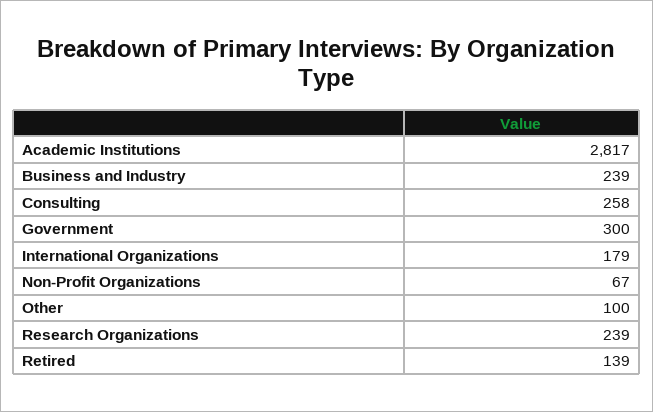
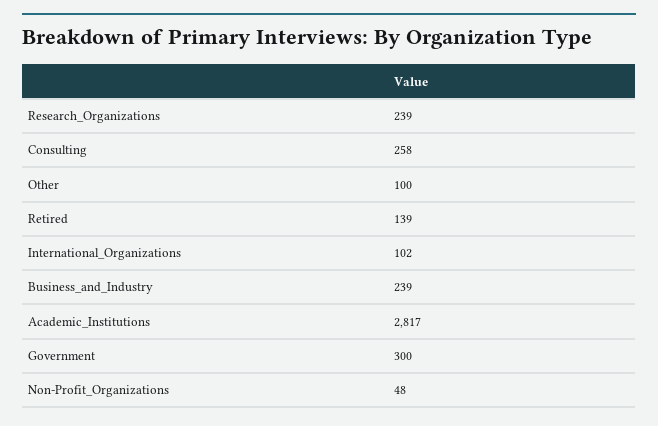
  {
    "Academic Institutions": 2817,
    "Business and Industry": 239,
    "Consulting": 258,
    "Government": 300,
-   "International Organizations": 179,
+   "International Organizations": 102,
-   "Non-Profit Organizations": 67,
+   "Non-Profit Organizations": 48,
    "Other": 100,
    "Research Organizations": 239,
    "Retired": 139
  }

